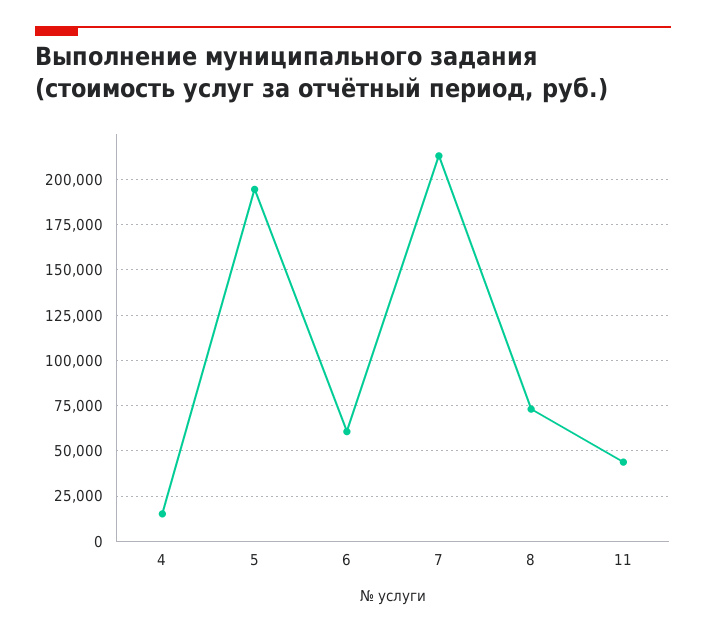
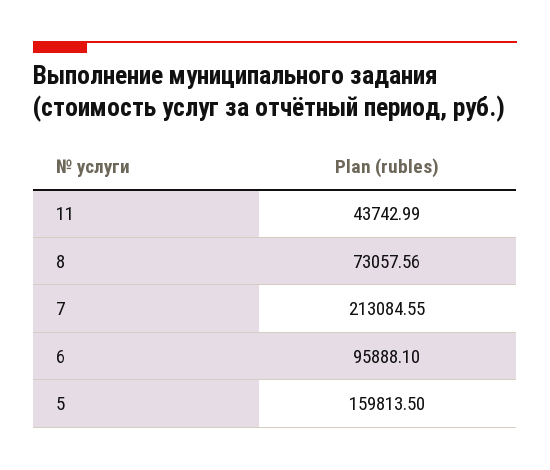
  {
-   "4": 15000,
-   "5": 195000,
+   "5": 159813.5,
-   "6": 60000,
+   "6": 95888.1,
    "7": 213084.55,
    "8": 73057.56,
    "11": 43742.99
  }

